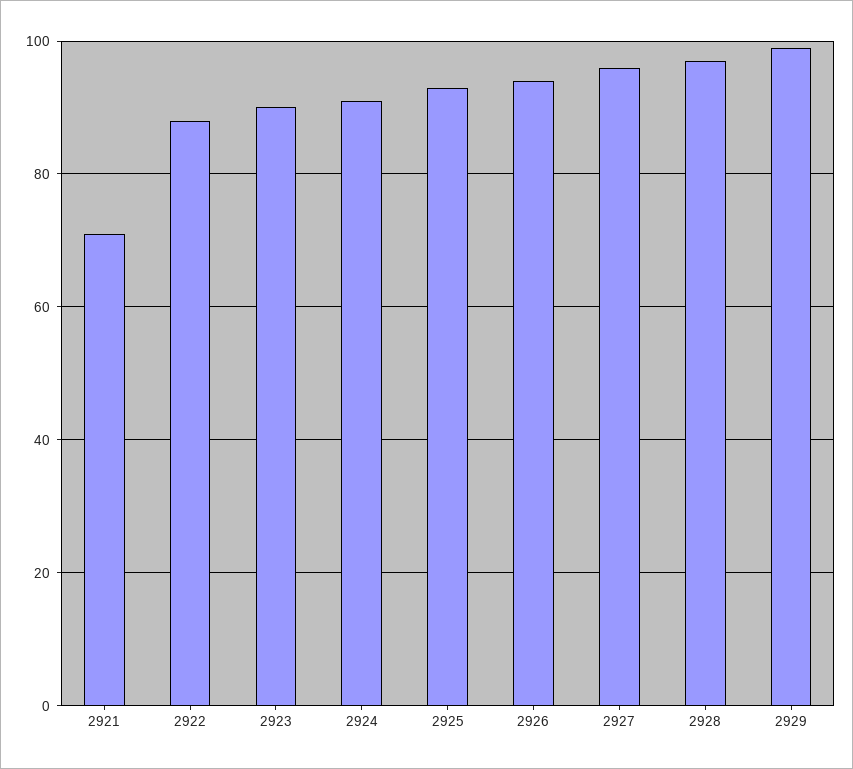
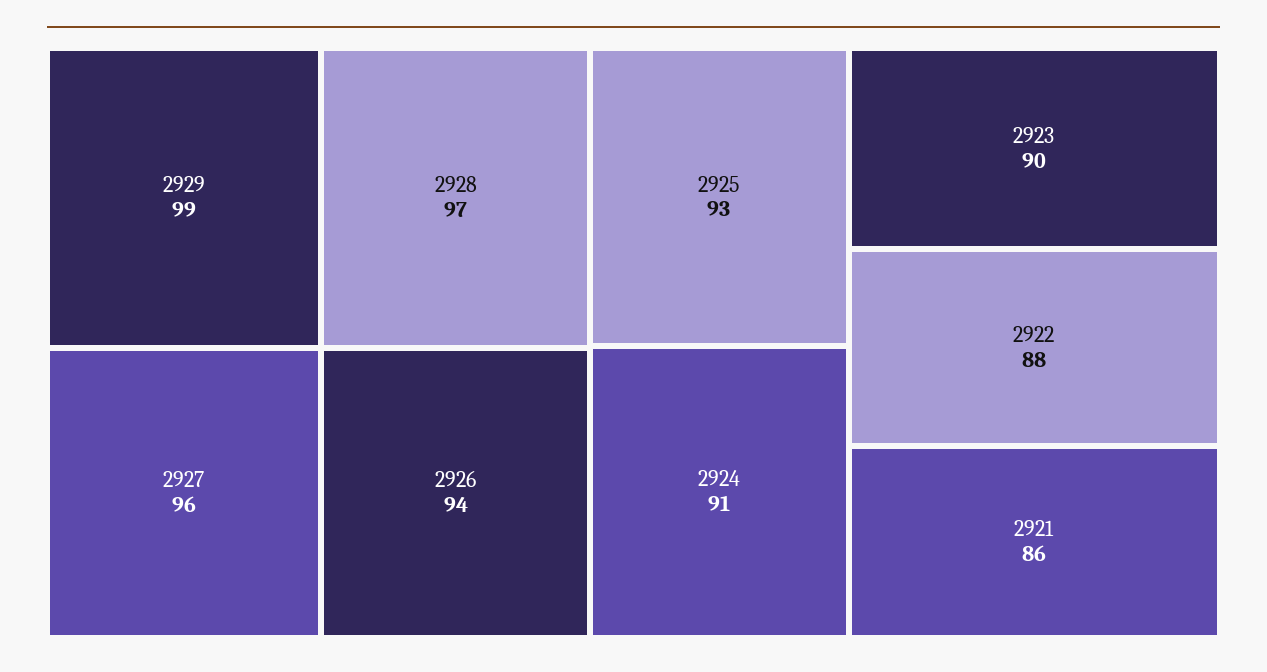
  {
-   "2921": 70,
+   "2921": 86,
    "2922": 88,
    "2923": 90,
    "2924": 91,
    "2925": 93,
    "2926": 94,
    "2927": 96,
    "2928": 97,
    "2929": 99
  }

